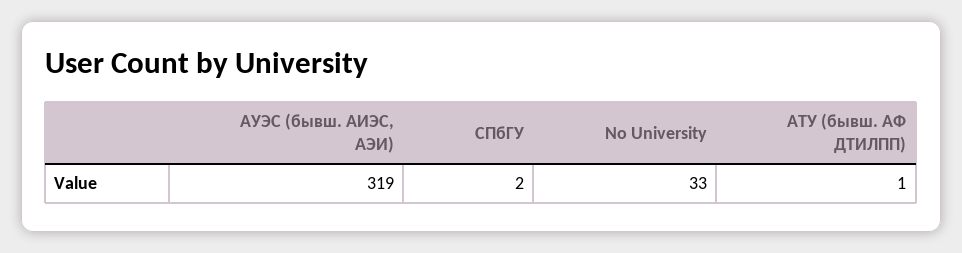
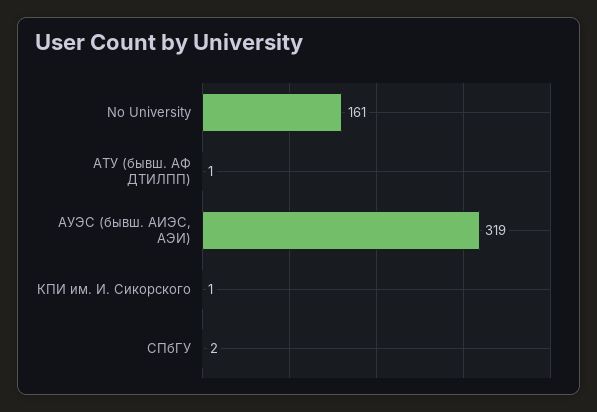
  {
    "АУЭС (бывш. АИЭС, АЭИ)": 319,
    "СПбГУ": 2,
-   "No University": 33,
+   "No University": 161,
-   "АТУ (бывш. АФ ДТИЛПП)": 1
+   "АТУ (бывш. АФ ДТИЛПП)": 1,
+   "КПИ им. И. Сикорского": 1
  }

